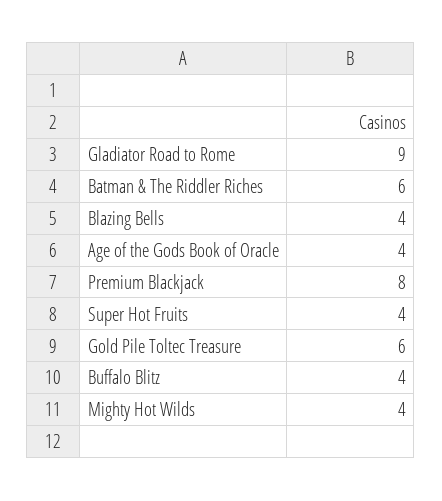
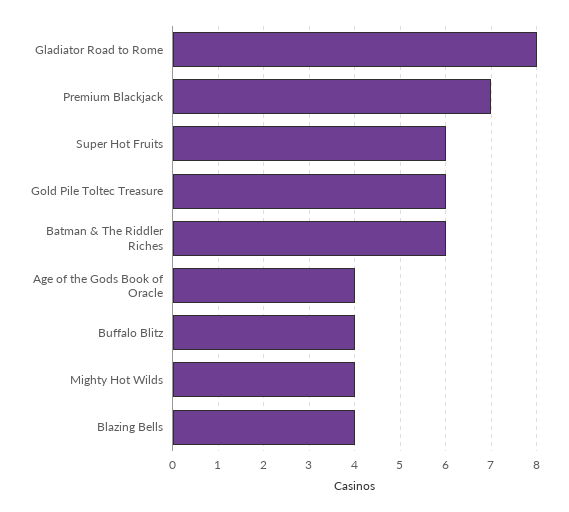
  {
-   "Gladiator Road to Rome": 9,
+   "Gladiator Road to Rome": 8,
    "Batman & The Riddler Riches": 6,
    "Blazing Bells": 4,
    "Age of the Gods Book of Oracle": 4,
-   "Premium Blackjack": 8,
+   "Premium Blackjack": 7,
-   "Super Hot Fruits": 4,
+   "Super Hot Fruits": 6,
    "Gold Pile Toltec Treasure": 6,
    "Buffalo Blitz": 4,
    "Mighty Hot Wilds": 4
  }

